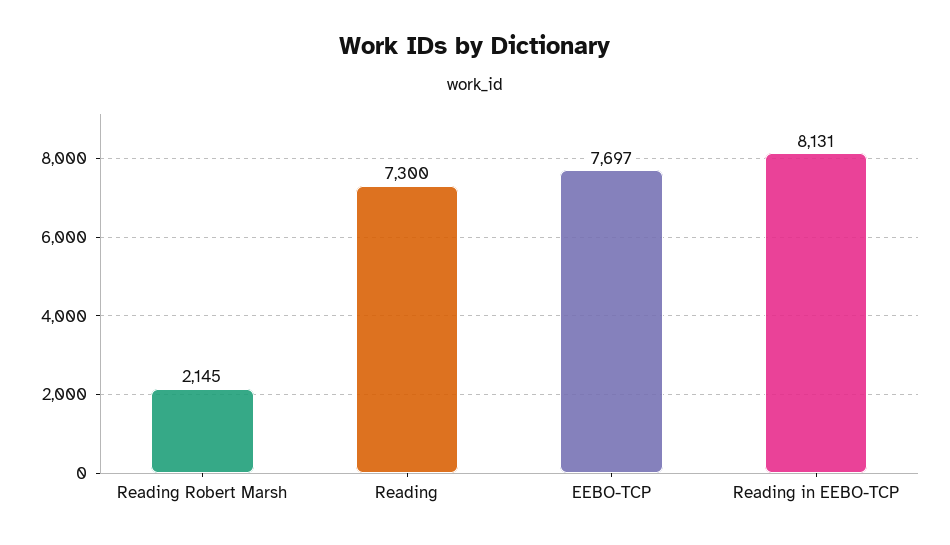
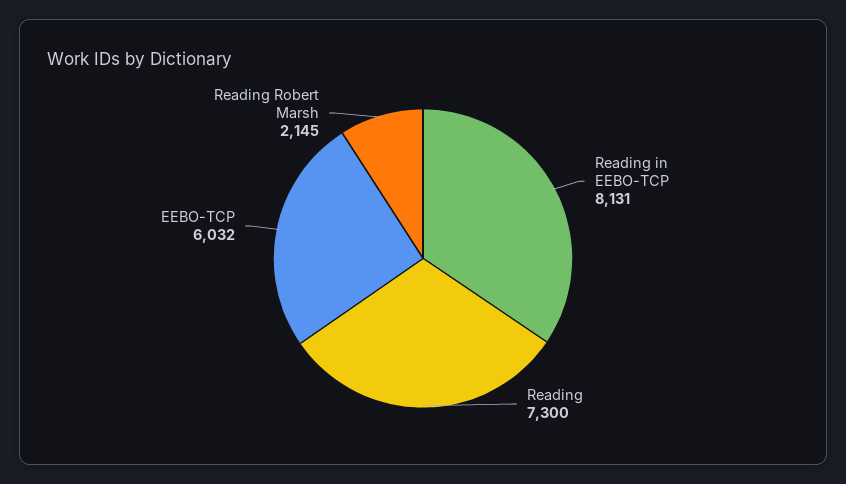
  {
    "Reading Robert Marsh": 2145,
    "Reading": 7300,
-   "EEBO-TCP": 7697,
+   "EEBO-TCP": 6032,
    "Reading in EEBO-TCP": 8131
  }

